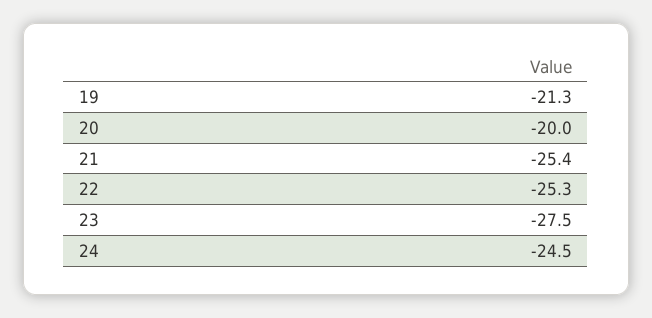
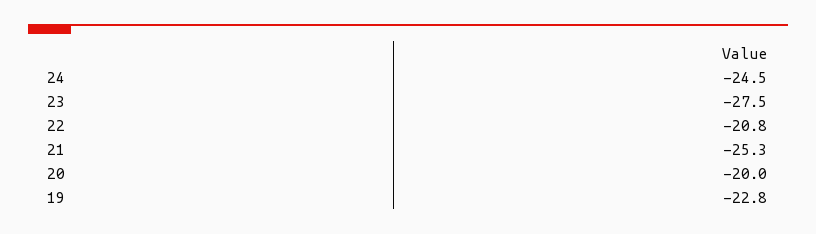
  {
-   "19": -21.3,
+   "19": -22.8,
    "20": -20,
-   "21": -25.4,
+   "21": -25.3,
-   "22": -25.3,
+   "22": -20.8,
    "23": -27.5,
    "24": -24.5
  }

